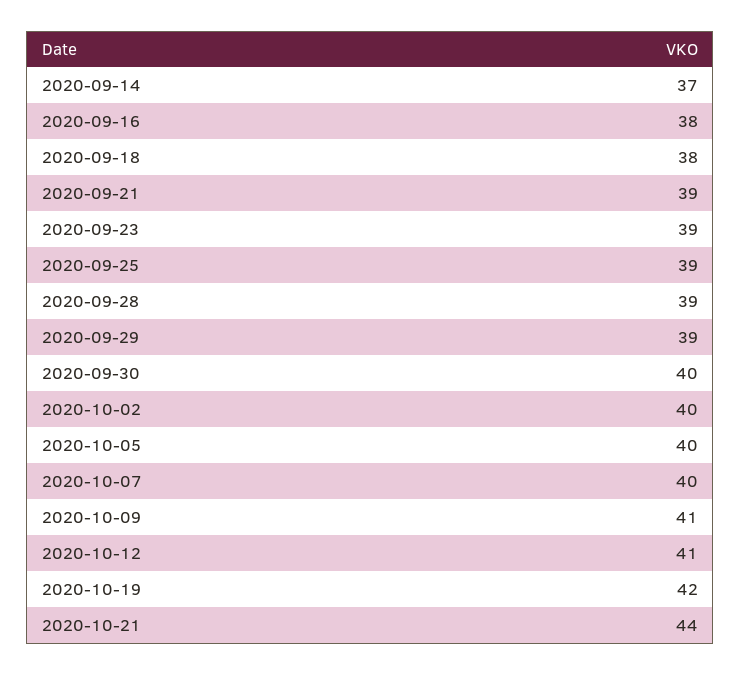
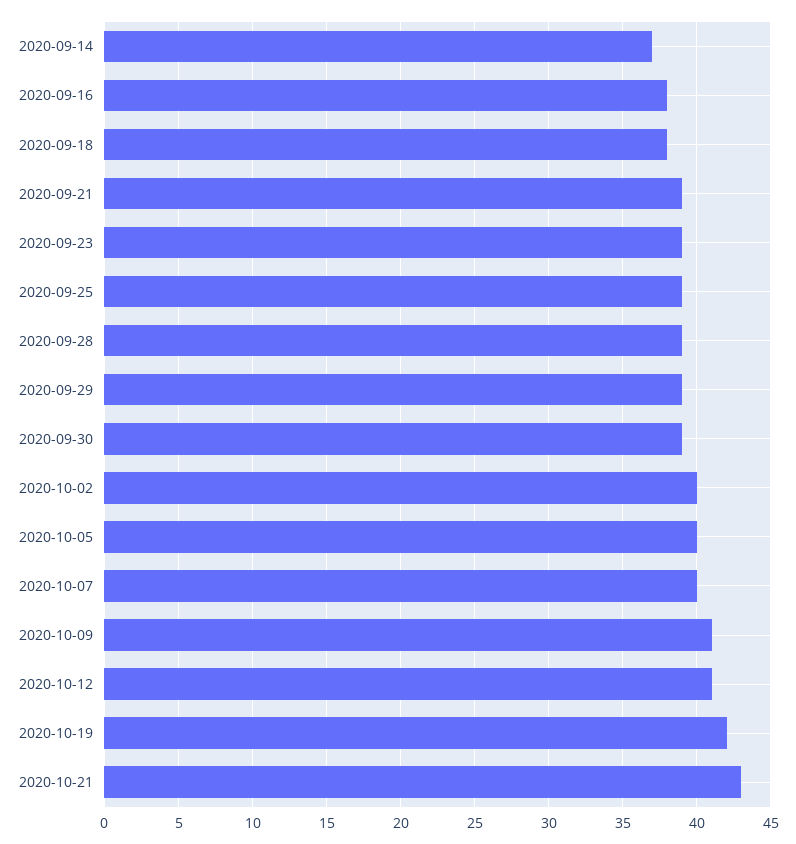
  {
    "2020-09-14": 37,
    "2020-09-16": 38,
    "2020-09-18": 38,
    "2020-09-21": 39,
    "2020-09-23": 39,
    "2020-09-25": 39,
    "2020-09-28": 39,
    "2020-09-29": 39,
-   "2020-09-30": 40,
+   "2020-09-30": 39,
    "2020-10-02": 40,
    "2020-10-05": 40,
    "2020-10-07": 40,
    "2020-10-09": 41,
    "2020-10-12": 41,
    "2020-10-19": 42,
-   "2020-10-21": 44
+   "2020-10-21": 43
  }

